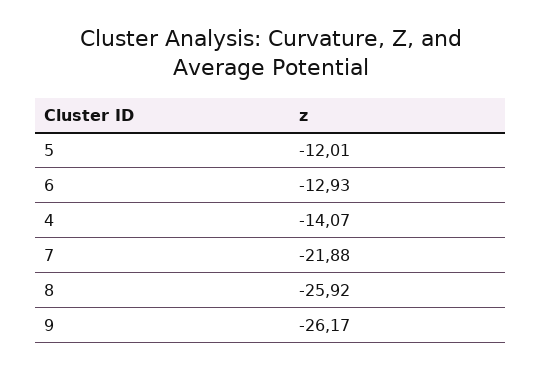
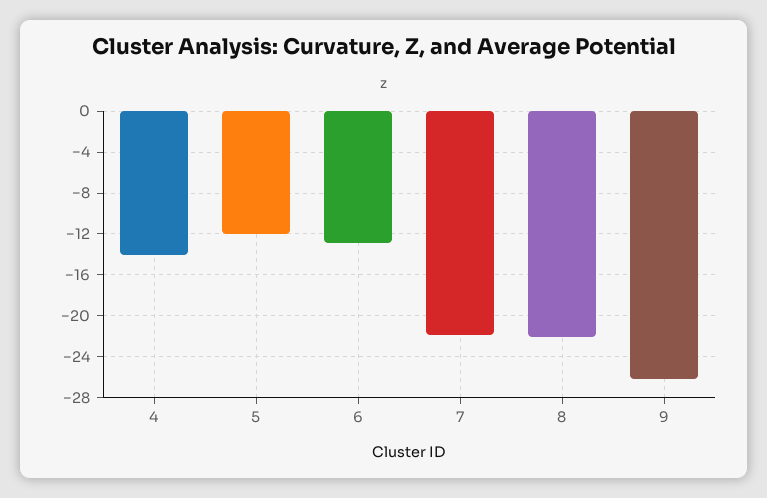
  {
    "5": -12.01,
    "6": -12.93,
    "4": -14.07,
    "7": -21.88,
-   "8": -25.92,
+   "8": -22,
    "9": -26.17
  }

